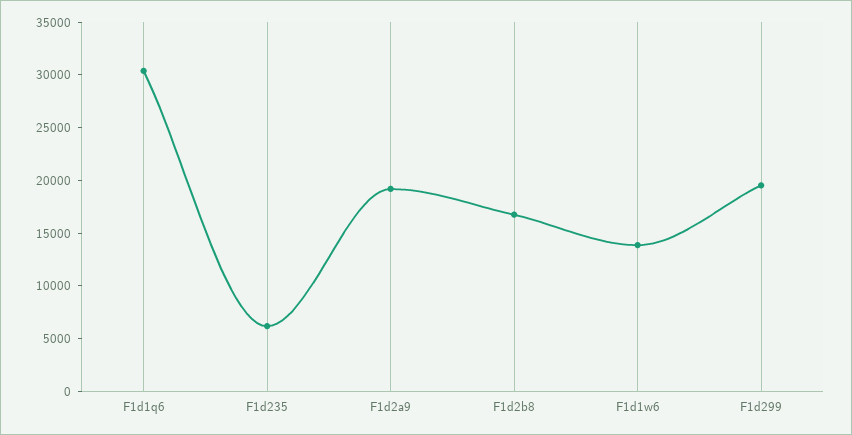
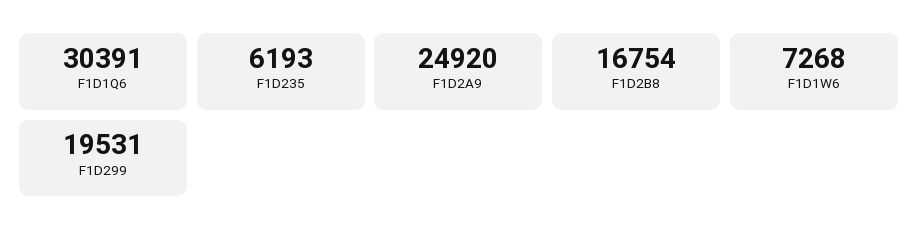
  {
    "F1d1q6": 30391,
    "F1d235": 6193,
-   "F1d2a9": 19000,
+   "F1d2a9": 24920,
    "F1d2b8": 16754,
-   "F1d1w6": 14000,
+   "F1d1w6": 7268,
    "F1d299": 19531
  }

